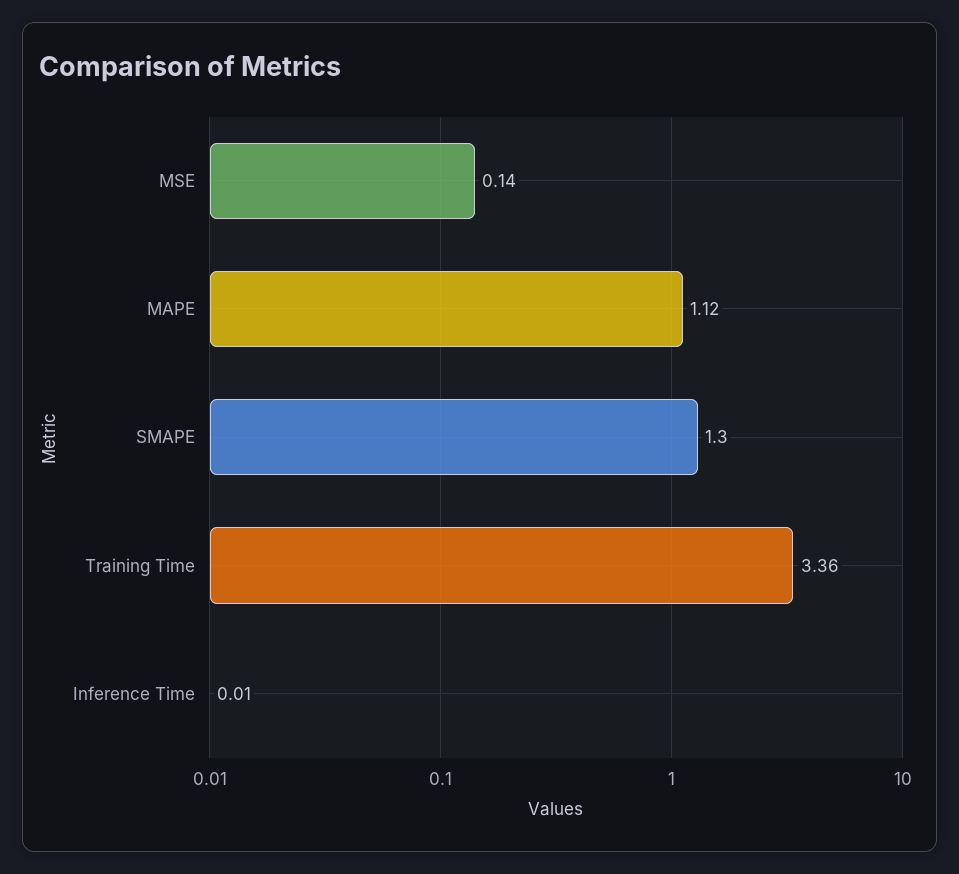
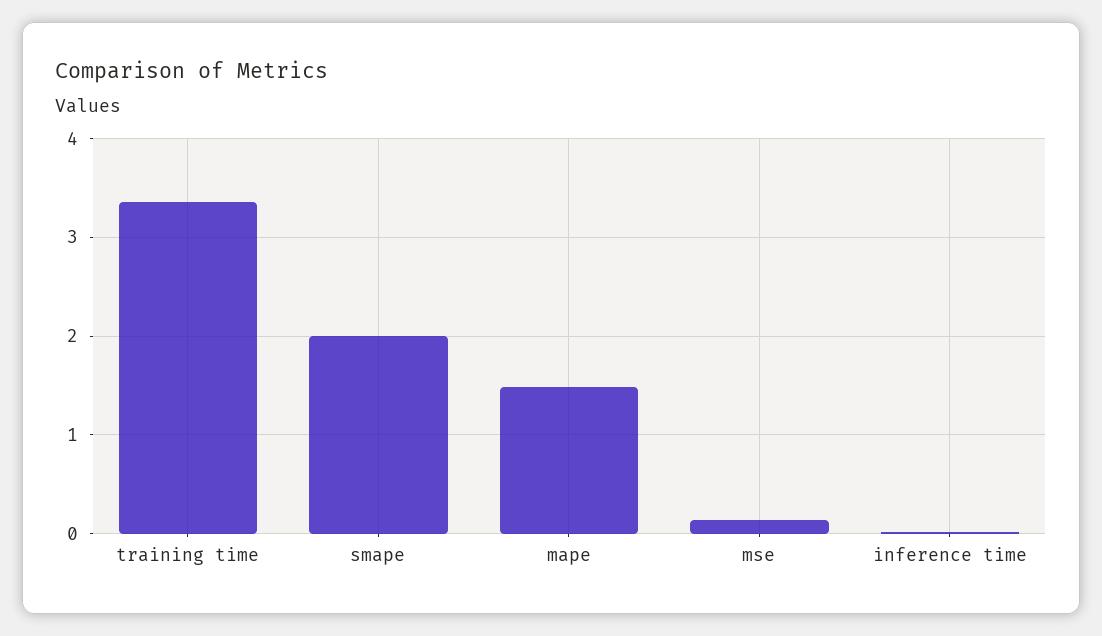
  {
    "MSE": 0.14,
-   "MAPE": 1.12,
+   "MAPE": 1.5,
-   "SMAPE": 1.3,
+   "SMAPE": 2,
    "Training Time": 3.36,
    "Inference Time": 0.01
  }

